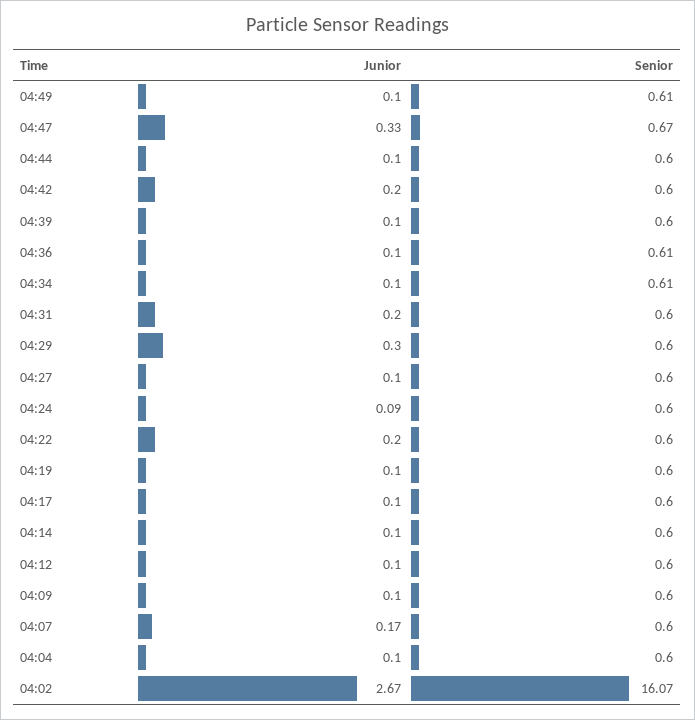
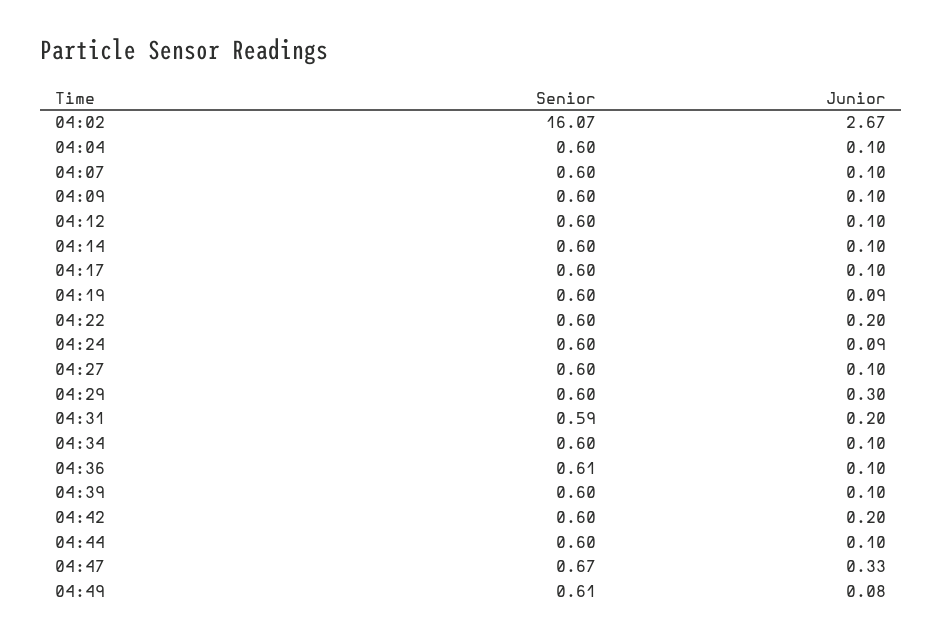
  {
    "Junior": {
-     "04:49": 0.1,
+     "04:49": 0.08,
      "04:47": 0.33,
      "04:44": 0.1,
      "04:42": 0.2,
      "04:39": 0.1,
      "04:36": 0.1,
      "04:34": 0.1,
      "04:31": 0.2,
      "04:29": 0.3,
      "04:27": 0.1,
      "04:24": 0.09,
      "04:22": 0.2,
-     "04:19": 0.1,
+     "04:19": 0.09,
      "04:17": 0.1,
      "04:14": 0.1,
      "04:12": 0.1,
      "04:09": 0.1,
-     "04:07": 0.17,
+     "04:07": 0.1,
      "04:04": 0.1,
      "04:02": 2.67
    },
    "Senior": {
      "04:49": 0.61,
      "04:47": 0.67,
      "04:44": 0.6,
      "04:42": 0.6,
      "04:39": 0.6,
      "04:36": 0.61,
-     "04:34": 0.61,
+     "04:34": 0.6,
-     "04:31": 0.6,
+     "04:31": 0.59,
      "04:29": 0.6,
      "04:27": 0.6,
      "04:24": 0.6,
      "04:22": 0.6,
      "04:19": 0.6,
      "04:17": 0.6,
      "04:14": 0.6,
      "04:12": 0.6,
      "04:09": 0.6,
      "04:07": 0.6,
      "04:04": 0.6,
      "04:02": 16.07
    }
  }

